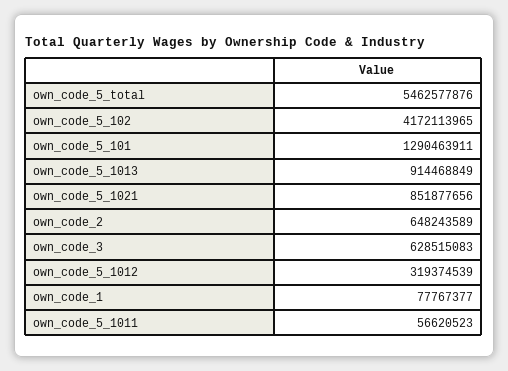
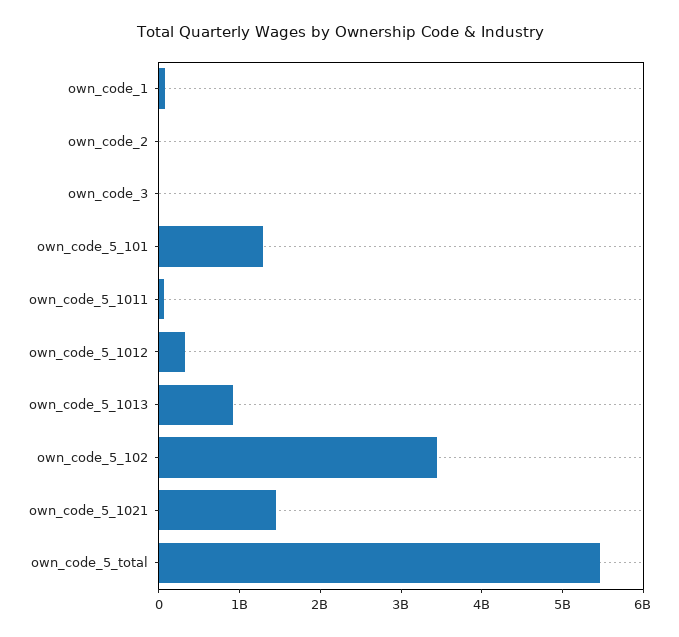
  {
    "own_code_5_total": 5462577876,
-   "own_code_5_102": 4172113965,
+   "own_code_5_102": 3400000000,
    "own_code_5_101": 1290463911,
    "own_code_5_1013": 914468849,
-   "own_code_5_1021": 851877656,
+   "own_code_5_1021": 1400000000,
-   "own_code_2": 648243589,
+   "own_code_2": 0,
-   "own_code_3": 628515083,
+   "own_code_3": 0,
    "own_code_5_1012": 319374539,
    "own_code_1": 77767377,
    "own_code_5_1011": 56620523
  }

